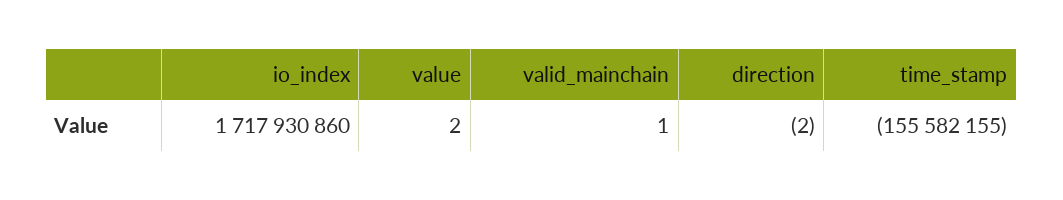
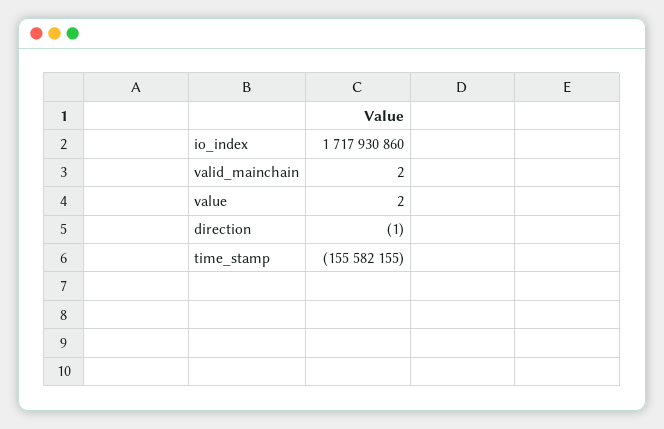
  {
    "io_index": 1717930860,
    "value": 2,
-   "valid_mainchain": 1,
+   "valid_mainchain": 2,
-   "direction": -2,
+   "direction": -1,
    "time_stamp": -155582155
  }

